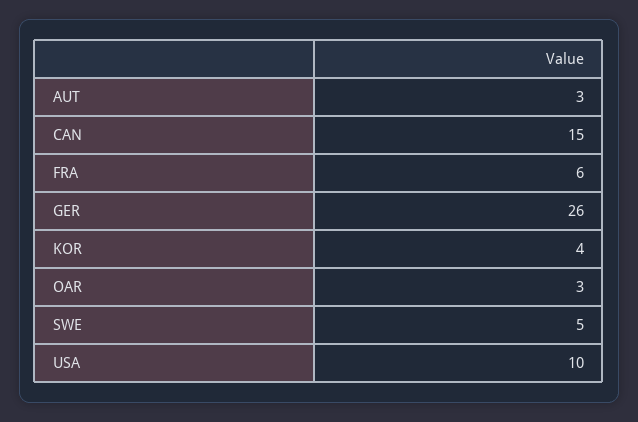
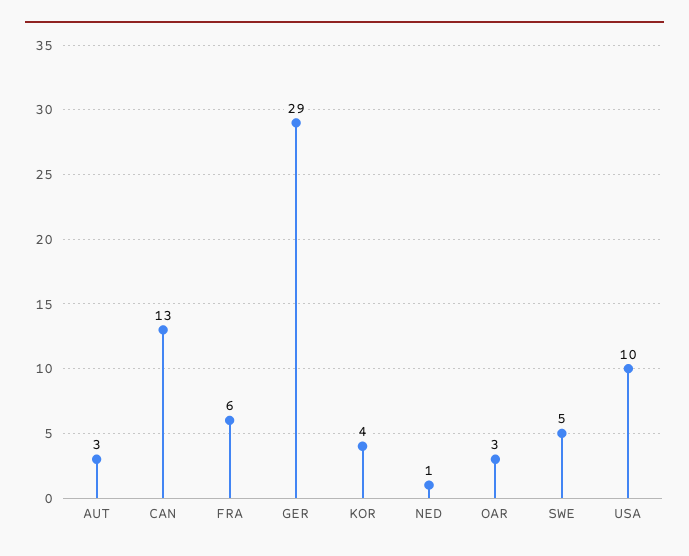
  {
    "AUT": 3,
-   "CAN": 15,
+   "CAN": 13,
    "FRA": 6,
-   "GER": 26,
+   "GER": 29,
    "KOR": 4,
    "OAR": 3,
    "SWE": 5,
-   "USA": 10
+   "USA": 10,
+   "NED": 1
  }

